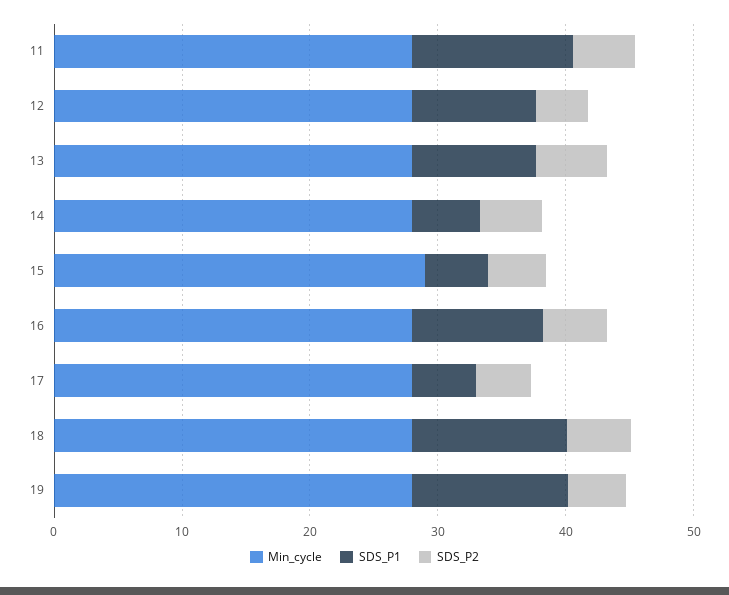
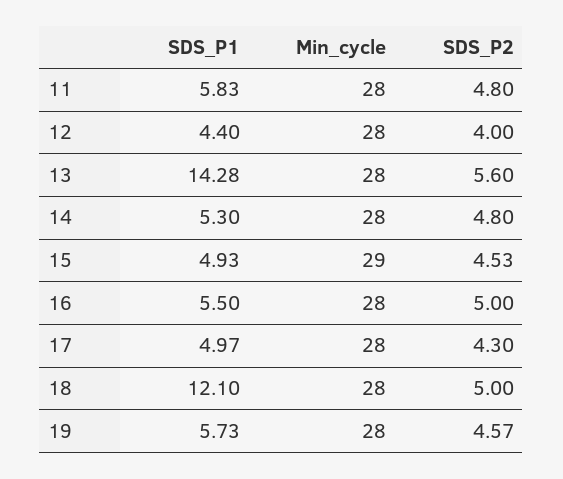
  {
    "Min_cycle": {
      "11": 28,
      "12": 28,
      "13": 28,
      "14": 28,
      "15": 29,
      "16": 28,
      "17": 28,
      "18": 28,
      "19": 28
    },
    "SDS_P1": {
-     "11": 12,
+     "11": 5.83,
-     "12": 10,
+     "12": 4.4,
-     "13": 10,
+     "13": 14.28,
      "14": 5.3,
      "15": 4.93,
-     "16": 10,
+     "16": 5.5,
      "17": 4.97,
      "18": 12.1,
-     "19": 12
+     "19": 5.73
    },
    "SDS_P2": {
      "11": 4.8,
      "12": 4,
      "13": 5.6,
      "14": 4.8,
      "15": 4.53,
      "16": 5,
      "17": 4.3,
      "18": 5,
      "19": 4.57
    }
  }

